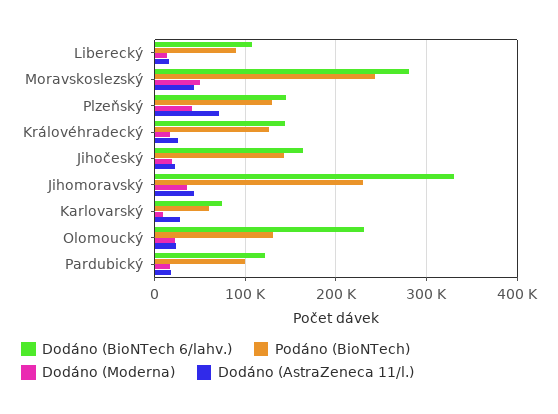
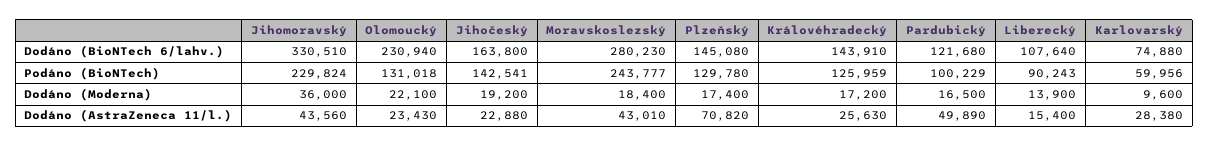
  {
    "Dodáno (BioNTech 6/lahv.)": {
      "Liberecký": 107640,
      "Moravskoslezský": 280230,
      "Plzeňský": 145080,
      "Královéhradecký": 143910,
      "Jihočeský": 163800,
      "Jihomoravský": 330510,
      "Karlovarský": 74880,
      "Olomoucký": 230940,
      "Pardubický": 121680
    },
    "Podáno (BioNTech)": {
      "Liberecký": 90243,
      "Moravskoslezský": 243777,
      "Plzeňský": 129780,
      "Královéhradecký": 125959,
      "Jihočeský": 142541,
      "Jihomoravský": 229824,
      "Karlovarský": 59956,
      "Olomoucký": 131018,
      "Pardubický": 100229
    },
    "Dodáno (Moderna)": {
      "Liberecký": 13900,
-     "Moravskoslezský": 50000,
+     "Moravskoslezský": 18400,
-     "Plzeňský": 40000,
+     "Plzeňský": 17400,
      "Královéhradecký": 17200,
      "Jihočeský": 19200,
      "Jihomoravský": 36000,
      "Karlovarský": 9600,
      "Olomoucký": 22100,
      "Pardubický": 16500
    },
    "Dodáno (AstraZeneca 11/l.)": {
      "Liberecký": 15400,
      "Moravskoslezský": 43010,
      "Plzeňský": 70820,
      "Královéhradecký": 25630,
      "Jihočeský": 22880,
      "Jihomoravský": 43560,
      "Karlovarský": 28380,
      "Olomoucký": 23430,
-     "Pardubický": 20000
+     "Pardubický": 49890
    }
  }

